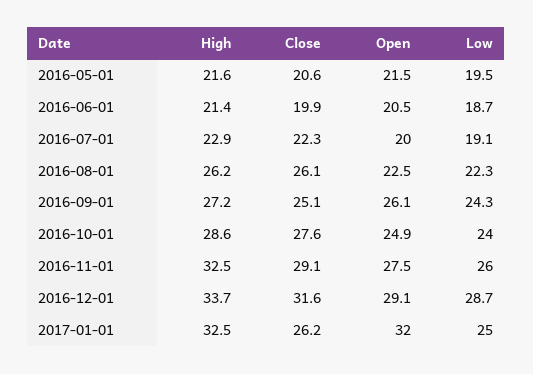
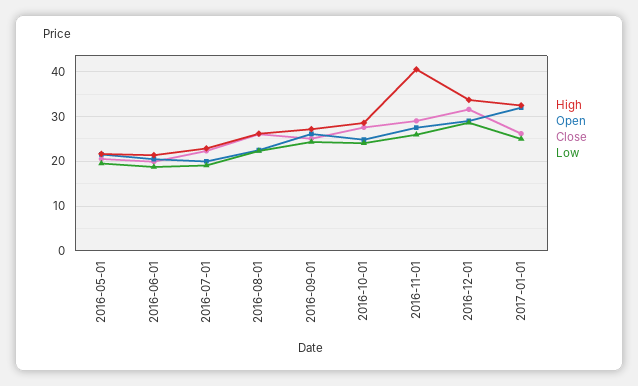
  {
    "High": {
      "2016-05-01": 21.6,
      "2016-06-01": 21.4,
      "2016-07-01": 22.9,
      "2016-08-01": 26.2,
      "2016-09-01": 27.2,
      "2016-10-01": 28.6,
-     "2016-11-01": 32.5,
+     "2016-11-01": 40,
      "2016-12-01": 33.7,
      "2017-01-01": 32.5
    },
    "Close": {
      "2016-05-01": 20.6,
      "2016-06-01": 19.9,
      "2016-07-01": 22.3,
      "2016-08-01": 26.1,
      "2016-09-01": 25.1,
      "2016-10-01": 27.6,
      "2016-11-01": 29.1,
      "2016-12-01": 31.6,
      "2017-01-01": 26.2
    },
    "Open": {
      "2016-05-01": 21.5,
      "2016-06-01": 20.5,
      "2016-07-01": 20,
      "2016-08-01": 22.5,
      "2016-09-01": 26.1,
      "2016-10-01": 24.9,
      "2016-11-01": 27.5,
      "2016-12-01": 29.1,
      "2017-01-01": 32
    },
    "Low": {
      "2016-05-01": 19.5,
      "2016-06-01": 18.7,
      "2016-07-01": 19.1,
      "2016-08-01": 22.3,
      "2016-09-01": 24.3,
      "2016-10-01": 24,
      "2016-11-01": 26,
      "2016-12-01": 28.7,
      "2017-01-01": 25
    }
  }

